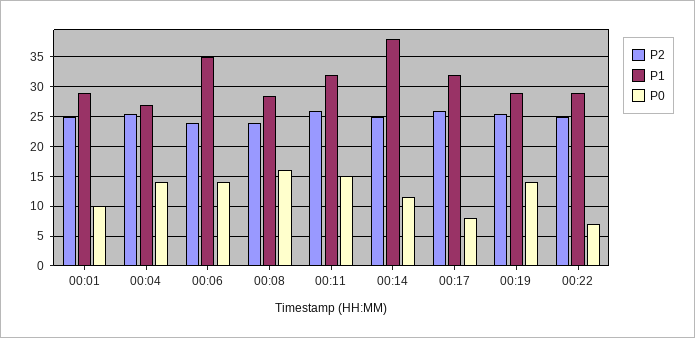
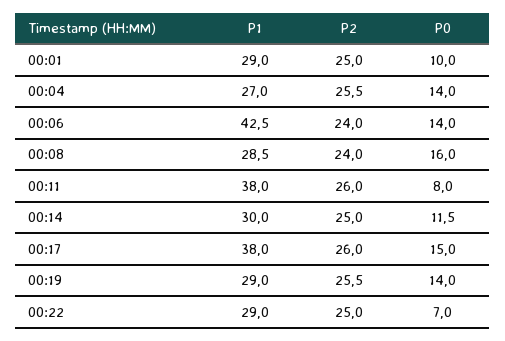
  {
    "P2": {
      "00:01": 25,
      "00:04": 25.5,
      "00:06": 24,
      "00:08": 24,
      "00:11": 26,
      "00:14": 25,
      "00:17": 26,
      "00:19": 25.5,
      "00:22": 25
    },
    "P1": {
      "00:01": 29,
      "00:04": 27,
-     "00:06": 35,
+     "00:06": 42.5,
      "00:08": 28.5,
-     "00:11": 32.5,
+     "00:11": 38,
-     "00:14": 37.5,
+     "00:14": 30,
-     "00:17": 32.5,
+     "00:17": 38,
      "00:19": 29,
      "00:22": 29
    },
    "P0": {
      "00:01": 10,
      "00:04": 14,
      "00:06": 14,
      "00:08": 16,
-     "00:11": 15,
+     "00:11": 8,
      "00:14": 11.5,
-     "00:17": 7.5,
+     "00:17": 15,
      "00:19": 14,
      "00:22": 7
    }
  }

